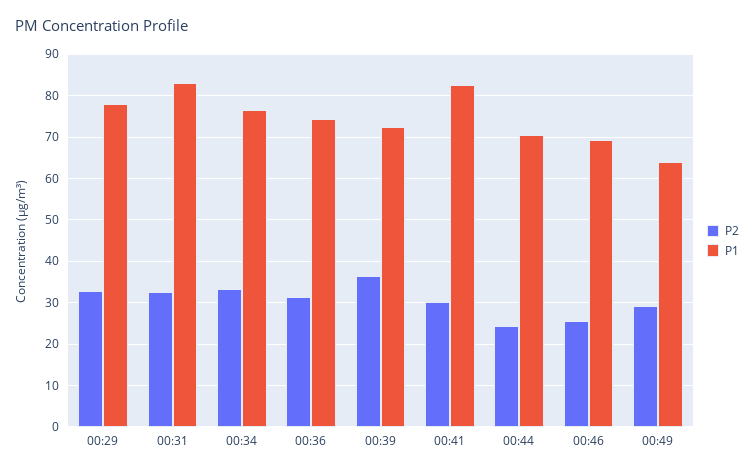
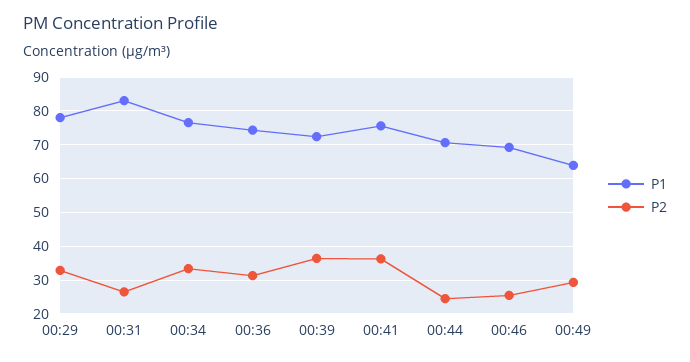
  {
    "P2": {
      "00:29": 32,
-     "00:31": 32,
+     "00:31": 26,
      "00:34": 34,
      "00:36": 32,
      "00:39": 36,
-     "00:41": 30,
+     "00:41": 36,
      "00:44": 24,
      "00:46": 26,
      "00:49": 30
    },
    "P1": {
      "00:29": 78,
      "00:31": 84,
      "00:34": 76,
      "00:36": 74,
      "00:39": 72,
-     "00:41": 82,
+     "00:41": 76,
      "00:44": 70,
      "00:46": 70,
      "00:49": 64
    }
  }

